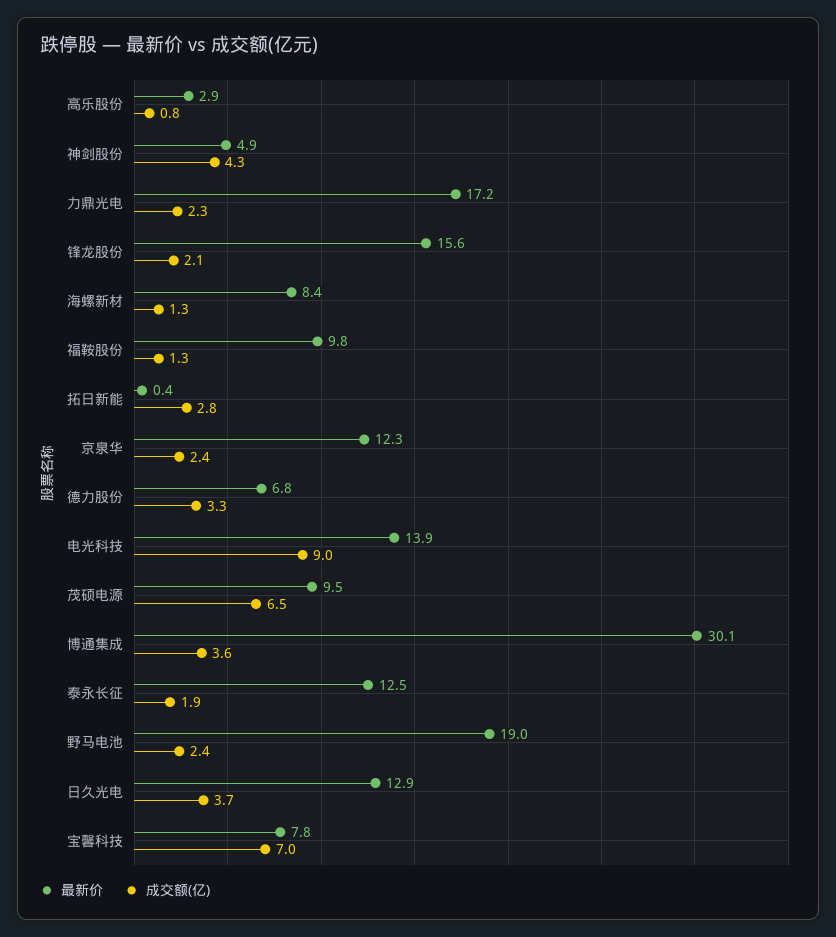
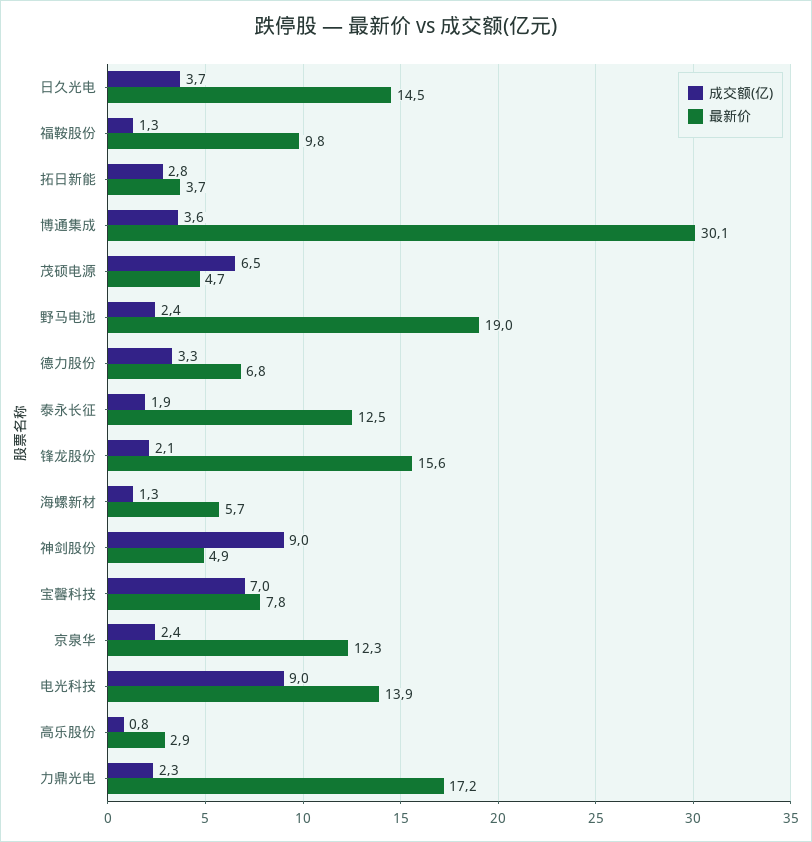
  {
    "最新价": {
      "高乐股份": 2.9,
      "神剑股份": 4.9,
      "力鼎光电": 17.2,
      "锋龙股份": 15.6,
-     "海螺新材": 8.4,
+     "海螺新材": 5.7,
      "福鞍股份": 9.8,
-     "拓日新能": 0.4,
+     "拓日新能": 3.7,
      "京泉华": 12.3,
      "德力股份": 6.8,
      "电光科技": 13.9,
-     "茂硕电源": 9.5,
+     "茂硕电源": 4.7,
      "博通集成": 30.1,
      "泰永长征": 12.5,
      "野马电池": 19,
-     "日久光电": 12.9,
+     "日久光电": 14.5,
      "宝馨科技": 7.8
    },
    "成交额(亿)": {
      "高乐股份": 0.8,
-     "神剑股份": 4.3,
+     "神剑股份": 9,
      "力鼎光电": 2.3,
      "锋龙股份": 2.1,
      "海螺新材": 1.3,
      "福鞍股份": 1.3,
      "拓日新能": 2.8,
      "京泉华": 2.4,
      "德力股份": 3.3,
      "电光科技": 9,
      "茂硕电源": 6.5,
      "博通集成": 3.6,
      "泰永长征": 1.9,
      "野马电池": 2.4,
      "日久光电": 3.7,
      "宝馨科技": 7
    }
  }

